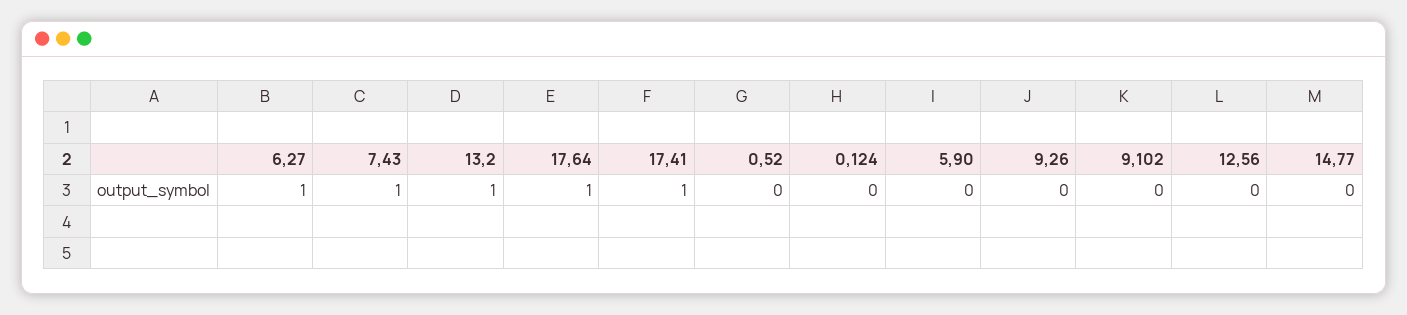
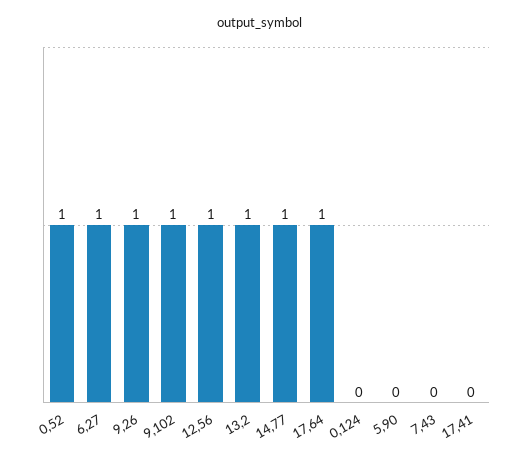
  {
    "6,27": 1,
-   "7,43": 1,
+   "7,43": 0,
    "13,2": 1,
    "17,64": 1,
-   "17,41": 1,
+   "17,41": 0,
-   "0,52": 0,
+   "0,52": 1,
    "0,124": 0,
    "5,90": 0,
-   "9,26": 0,
+   "9,26": 1,
-   "9,102": 0,
+   "9,102": 1,
-   "12,56": 0,
+   "12,56": 1,
-   "14,77": 0
+   "14,77": 1
  }

